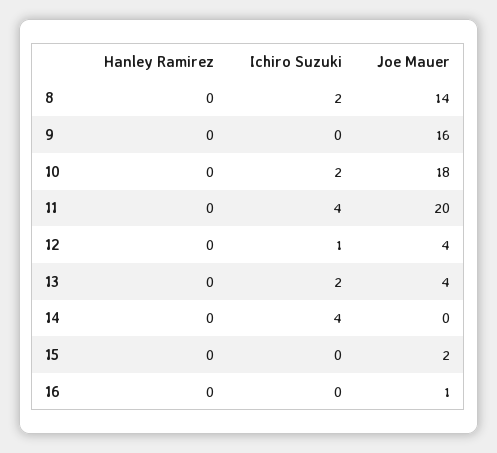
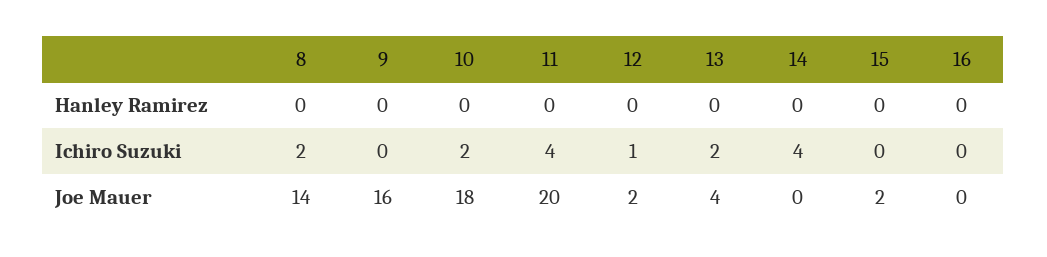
  {
    "Hanley Ramirez": {
      "8": 0,
      "9": 0,
      "10": 0,
      "11": 0,
      "12": 0,
      "13": 0,
      "14": 0,
      "15": 0,
      "16": 0
    },
    "Ichiro Suzuki": {
      "8": 2,
      "9": 0,
      "10": 2,
      "11": 4,
      "12": 1,
      "13": 2,
      "14": 4,
      "15": 0,
      "16": 0
    },
    "Joe Mauer": {
      "8": 14,
      "9": 16,
      "10": 18,
      "11": 20,
-     "12": 4,
+     "12": 2,
      "13": 4,
      "14": 0,
      "15": 2,
-     "16": 1
+     "16": 0
    }
  }

